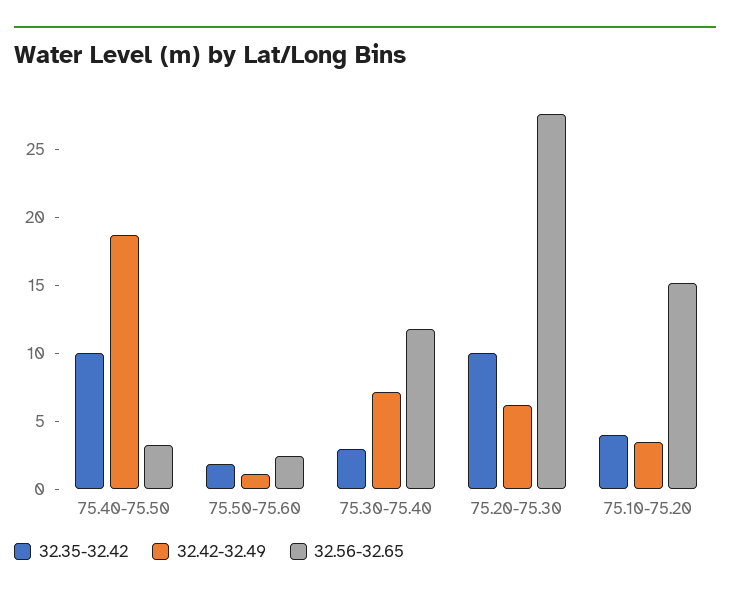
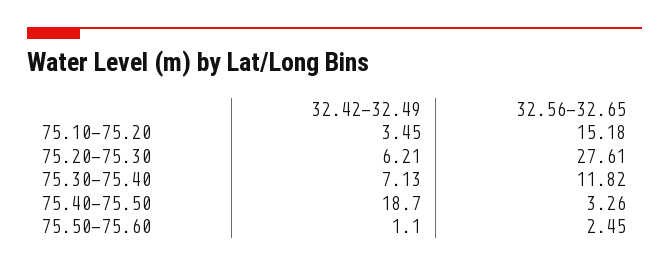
  {
-   "32.35-32.42": {
-     "75.40-75.50": 10,
-     "75.50-75.60": 2,
-     "75.30-75.40": 3,
-     "75.20-75.30": 10,
-     "75.10-75.20": 4
-   },
    "32.42-32.49": {
      "75.40-75.50": 18.7,
      "75.50-75.60": 1.1,
      "75.30-75.40": 7.13,
      "75.20-75.30": 6.21,
      "75.10-75.20": 3.45
    },
    "32.56-32.65": {
      "75.40-75.50": 3.26,
      "75.50-75.60": 2.45,
      "75.30-75.40": 11.82,
      "75.20-75.30": 27.61,
      "75.10-75.20": 15.18
    }
  }

